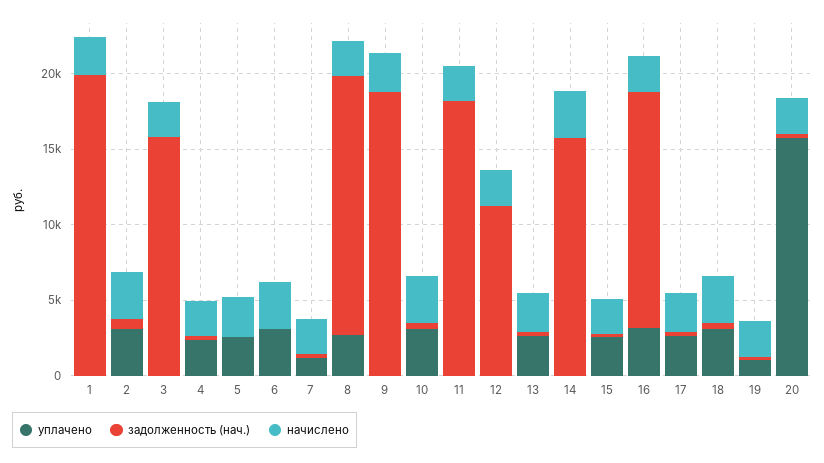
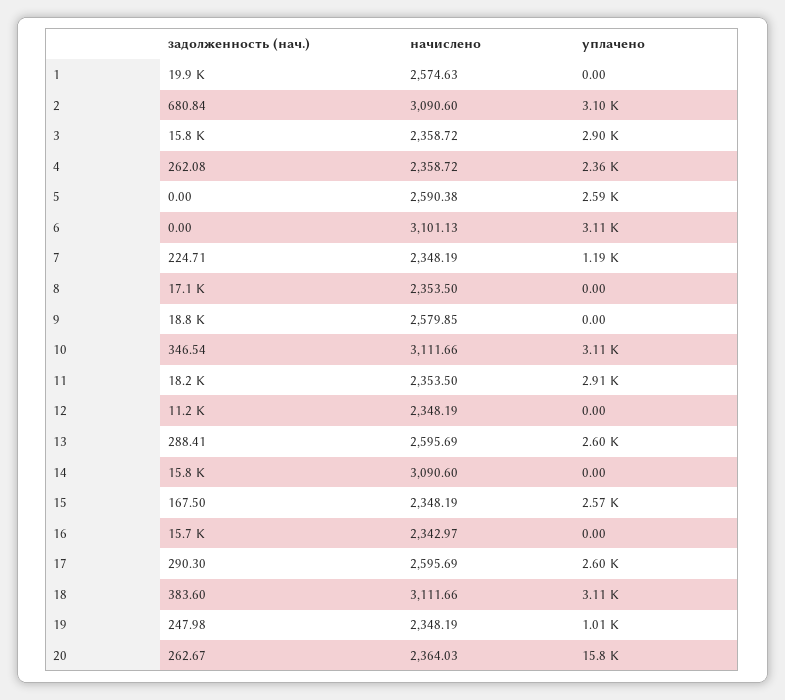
  {
    "уплачено": {
      "1": 0,
      "2": 3100,
-     "3": 0,
+     "3": 2900,
      "4": 2360,
      "5": 2590,
      "6": 3110,
      "7": 1190,
-     "8": 3000,
+     "8": 0,
      "9": 0,
      "10": 3110,
-     "11": 0,
+     "11": 2910,
      "12": 0,
      "13": 2600,
      "14": 0,
      "15": 2570,
-     "16": 3000,
+     "16": 0,
      "17": 2600,
      "18": 3110,
      "19": 1010,
      "20": 15800
    },
    "задолженность (нач.)": {
      "1": 19900,
      "2": 680.84,
      "3": 15800,
      "4": 262.08,
      "5": 0,
      "6": 0,
      "7": 224.71,
      "8": 17100,
      "9": 18800,
      "10": 346.54,
      "11": 18200,
      "12": 11200,
      "13": 288.41,
      "14": 15800,
      "15": 167.5,
      "16": 15700,
      "17": 290.3,
      "18": 383.6,
      "19": 247.98,
      "20": 262.67
    },
    "начислено": {
      "1": 2574.63,
      "2": 3090.6,
      "3": 2358.72,
      "4": 2358.72,
      "5": 2590.38,
      "6": 3101.13,
      "7": 2348.19,
      "8": 2353.5,
      "9": 2579.85,
      "10": 3111.66,
      "11": 2353.5,
      "12": 2348.19,
      "13": 2595.69,
      "14": 3090.6,
      "15": 2348.19,
      "16": 2342.97,
      "17": 2595.69,
      "18": 3111.66,
      "19": 2348.19,
      "20": 2364.03
    }
  }

